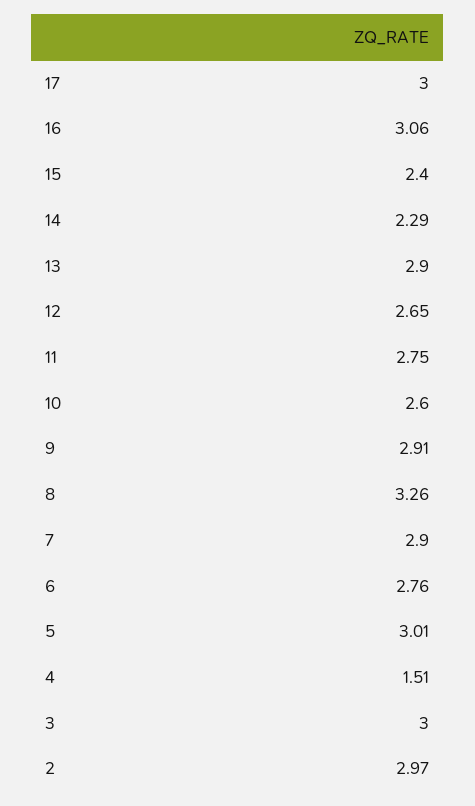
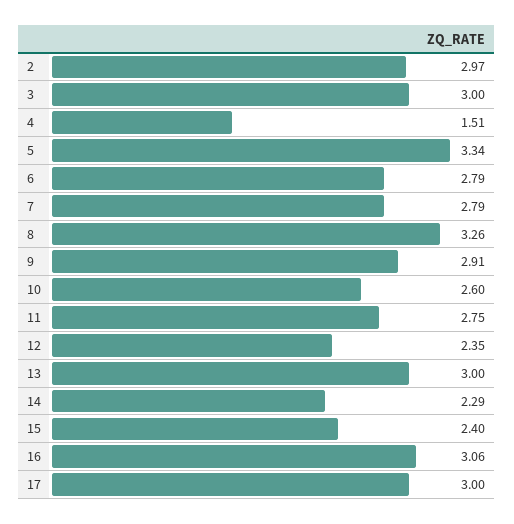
  {
    "17": 3,
    "16": 3.06,
    "15": 2.4,
    "14": 2.29,
-   "13": 2.9,
+   "13": 3,
-   "12": 2.65,
+   "12": 2.35,
    "11": 2.75,
    "10": 2.6,
    "9": 2.91,
    "8": 3.26,
-   "7": 2.9,
+   "7": 2.79,
-   "6": 2.76,
+   "6": 2.79,
-   "5": 3.01,
+   "5": 3.34,
    "4": 1.51,
    "3": 3,
    "2": 2.97
  }

